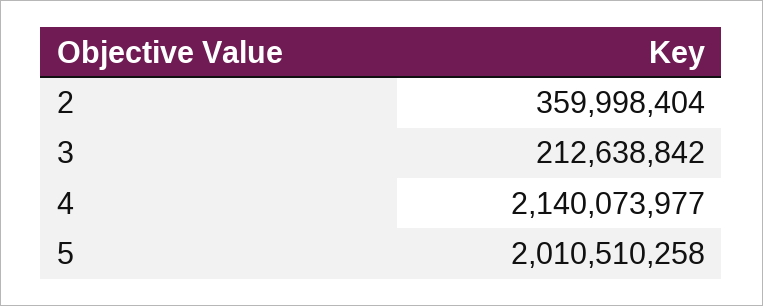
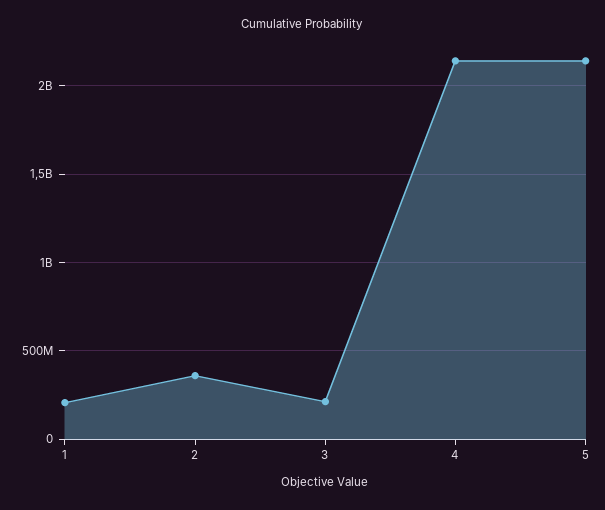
  {
    "2": 359998404,
    "3": 212638842,
    "4": 2140073977,
-   "5": 2010510258
+   "5": 2150000000,
+   "1": 200000000
  }

